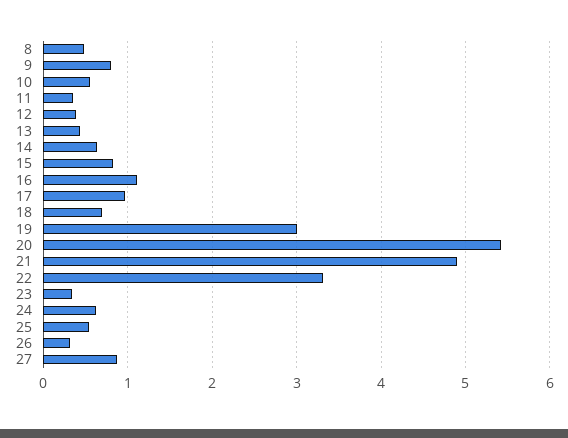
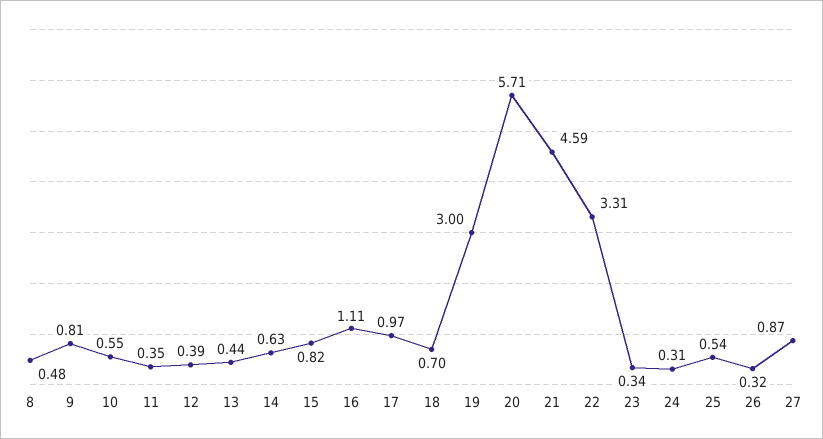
  {
    "8": 0.48,
    "9": 0.81,
    "10": 0.55,
    "11": 0.35,
    "12": 0.39,
    "13": 0.44,
    "14": 0.63,
    "15": 0.82,
    "16": 1.11,
    "17": 0.97,
    "18": 0.7,
    "19": 3,
-   "20": 5.4,
+   "20": 5.71,
-   "21": 4.9,
+   "21": 4.59,
    "22": 3.31,
    "23": 0.34,
-   "24": 0.6,
+   "24": 0.31,
    "25": 0.54,
    "26": 0.32,
    "27": 0.87
  }

